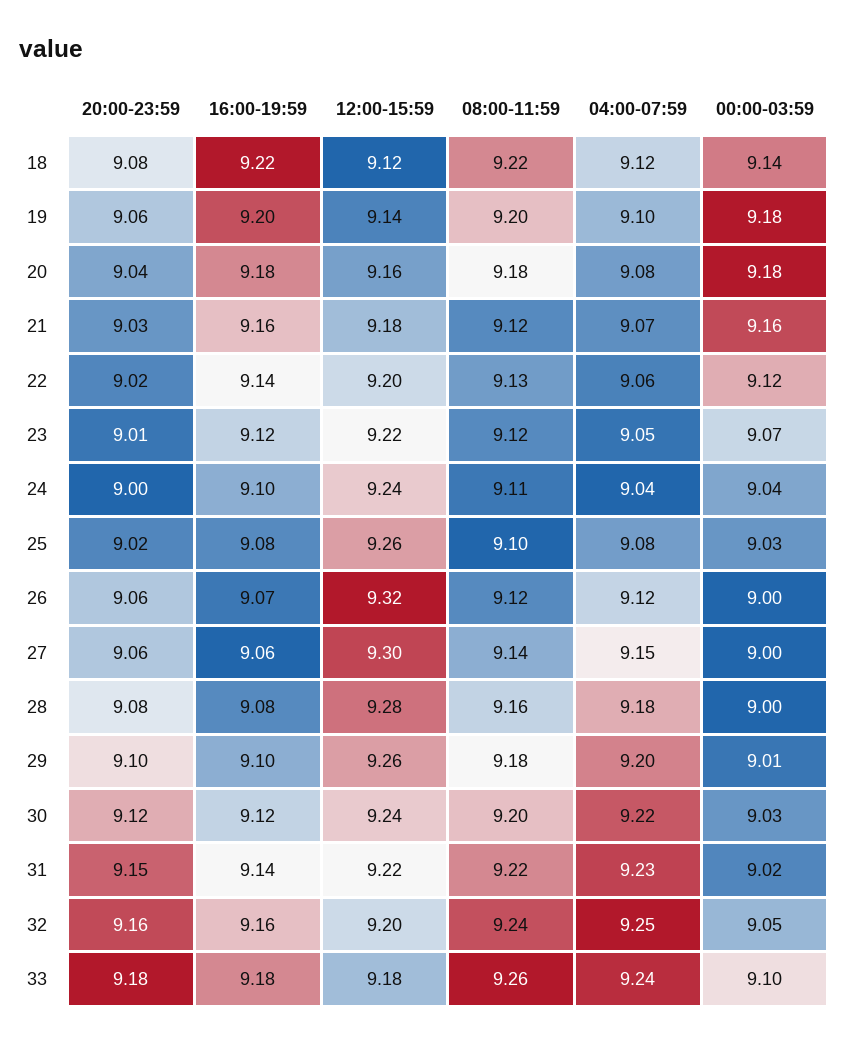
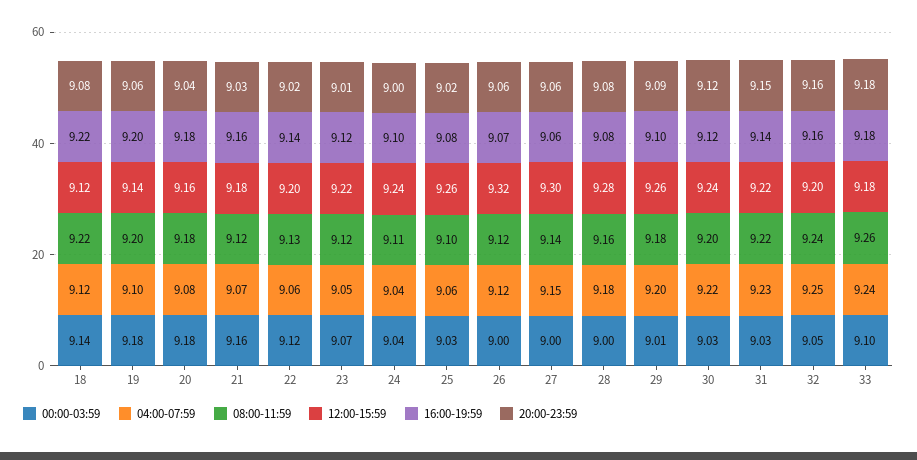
  {
    "20:00-23:59": {
      "18": 9.08,
      "19": 9.06,
      "20": 9.04,
      "21": 9.03,
      "22": 9.02,
      "23": 9.01,
      "24": 9,
      "25": 9.02,
      "26": 9.06,
      "27": 9.06,
      "28": 9.08,
-     "29": 9.1,
+     "29": 9.09,
      "30": 9.12,
      "31": 9.15,
      "32": 9.16,
      "33": 9.18
    },
    "16:00-19:59": {
      "18": 9.22,
      "19": 9.2,
      "20": 9.18,
      "21": 9.16,
      "22": 9.14,
      "23": 9.12,
      "24": 9.1,
      "25": 9.08,
      "26": 9.07,
      "27": 9.06,
      "28": 9.08,
      "29": 9.1,
      "30": 9.12,
      "31": 9.14,
      "32": 9.16,
      "33": 9.18
    },
    "12:00-15:59": {
      "18": 9.12,
      "19": 9.14,
      "20": 9.16,
      "21": 9.18,
      "22": 9.2,
      "23": 9.22,
      "24": 9.24,
      "25": 9.26,
      "26": 9.32,
      "27": 9.3,
      "28": 9.28,
      "29": 9.26,
      "30": 9.24,
      "31": 9.22,
      "32": 9.2,
      "33": 9.18
    },
    "08:00-11:59": {
      "18": 9.22,
      "19": 9.2,
      "20": 9.18,
      "21": 9.12,
      "22": 9.13,
      "23": 9.12,
      "24": 9.11,
      "25": 9.1,
      "26": 9.12,
      "27": 9.14,
      "28": 9.16,
      "29": 9.18,
      "30": 9.2,
      "31": 9.22,
      "32": 9.24,
      "33": 9.26
    },
    "04:00-07:59": {
      "18": 9.12,
      "19": 9.1,
      "20": 9.08,
      "21": 9.07,
      "22": 9.06,
      "23": 9.05,
      "24": 9.04,
-     "25": 9.08,
+     "25": 9.06,
      "26": 9.12,
      "27": 9.15,
      "28": 9.18,
      "29": 9.2,
      "30": 9.22,
      "31": 9.23,
      "32": 9.25,
      "33": 9.24
    },
    "00:00-03:59": {
      "18": 9.14,
      "19": 9.18,
      "20": 9.18,
      "21": 9.16,
      "22": 9.12,
      "23": 9.07,
      "24": 9.04,
      "25": 9.03,
      "26": 9,
      "27": 9,
      "28": 9,
      "29": 9.01,
      "30": 9.03,
-     "31": 9.02,
+     "31": 9.03,
      "32": 9.05,
      "33": 9.1
    }
  }

